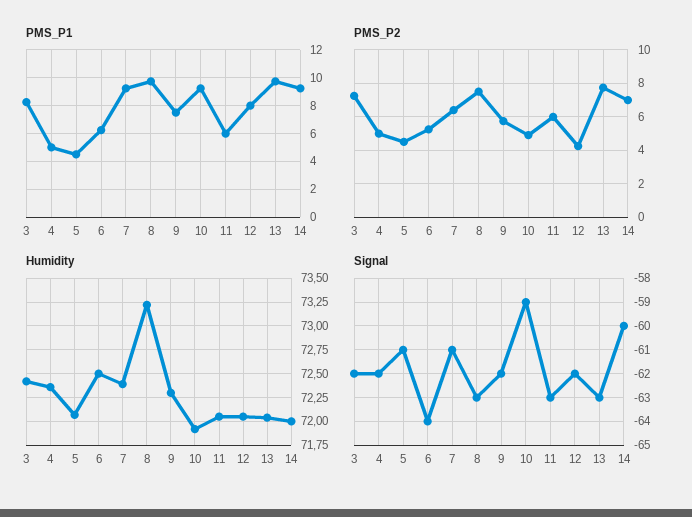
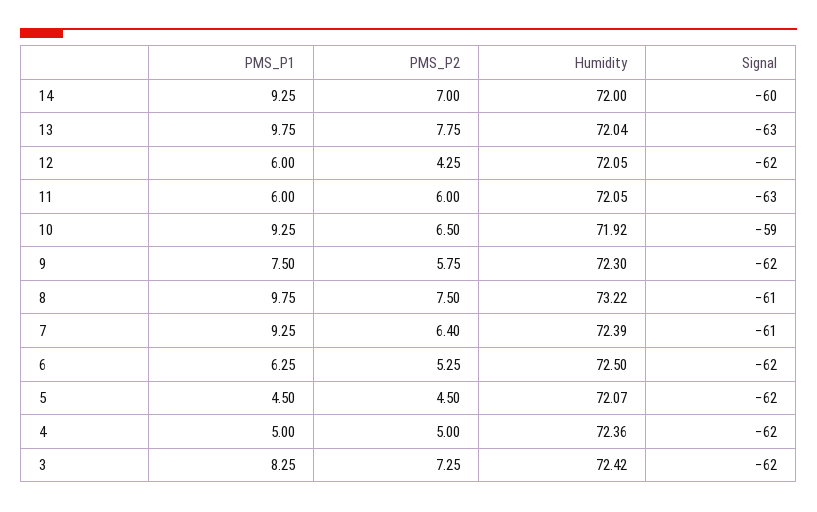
  {
    "PMS_P1": {
      "3": 8.25,
      "4": 5,
      "5": 4.5,
      "6": 6.25,
      "7": 9.25,
      "8": 9.75,
      "9": 7.5,
      "10": 9.25,
      "11": 6,
-     "12": 8,
+     "12": 6,
      "13": 9.75,
      "14": 9.25
    },
    "PMS_P2": {
      "3": 7.25,
      "4": 5,
      "5": 4.5,
      "6": 5.25,
      "7": 6.4,
      "8": 7.5,
      "9": 5.75,
-     "10": 5,
+     "10": 6.5,
      "11": 6,
      "12": 4.25,
      "13": 7.75,
      "14": 7
    },
    "Humidity": {
      "3": 72.42,
      "4": 72.36,
      "5": 72.07,
      "6": 72.5,
      "7": 72.39,
      "8": 73.22,
      "9": 72.3,
      "10": 71.92,
      "11": 72.05,
      "12": 72.05,
      "13": 72.04,
      "14": 72
    },
    "Signal": {
      "3": -62,
      "4": -62,
-     "5": -61,
+     "5": -62,
-     "6": -64,
+     "6": -62,
      "7": -61,
-     "8": -63,
+     "8": -61,
      "9": -62,
      "10": -59,
      "11": -63,
      "12": -62,
      "13": -63,
      "14": -60
    }
  }

